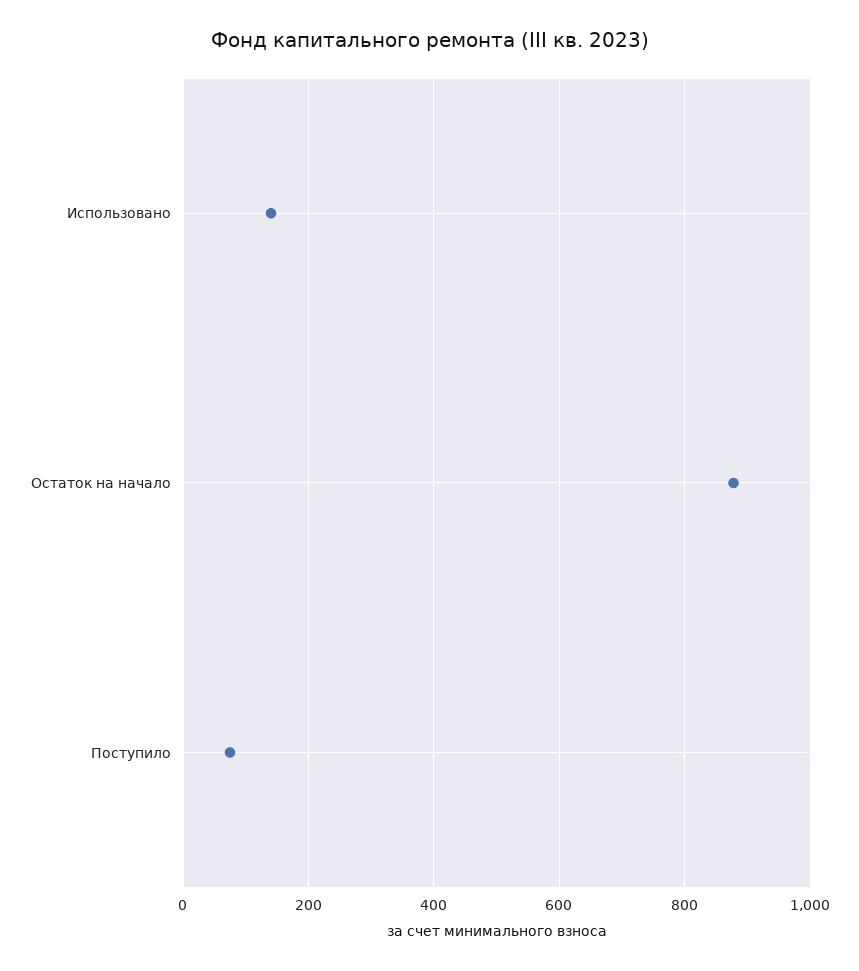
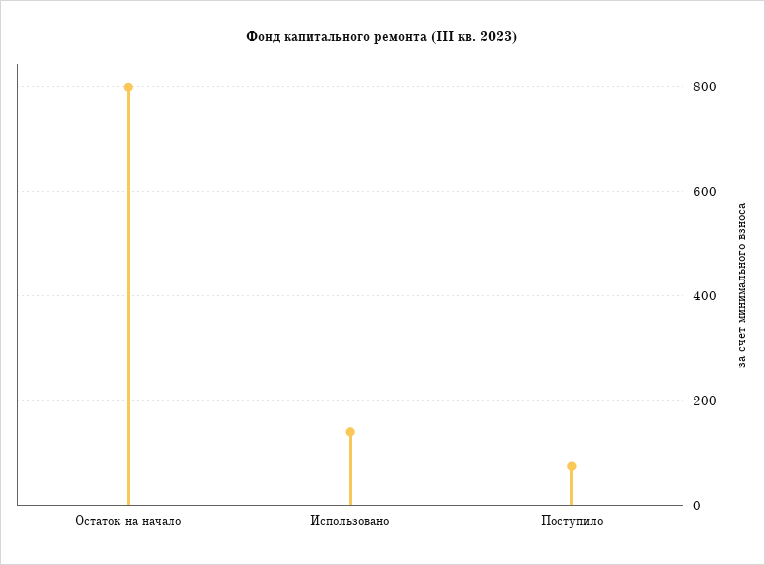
  {
    "Использовано": 140,
-   "Остаток на начало": 880,
+   "Остаток на начало": 800,
    "Поступило": 80
  }

